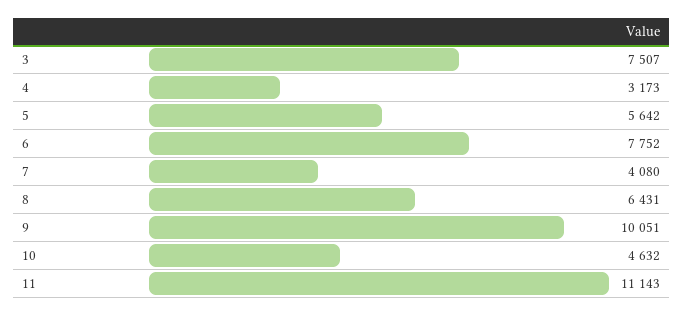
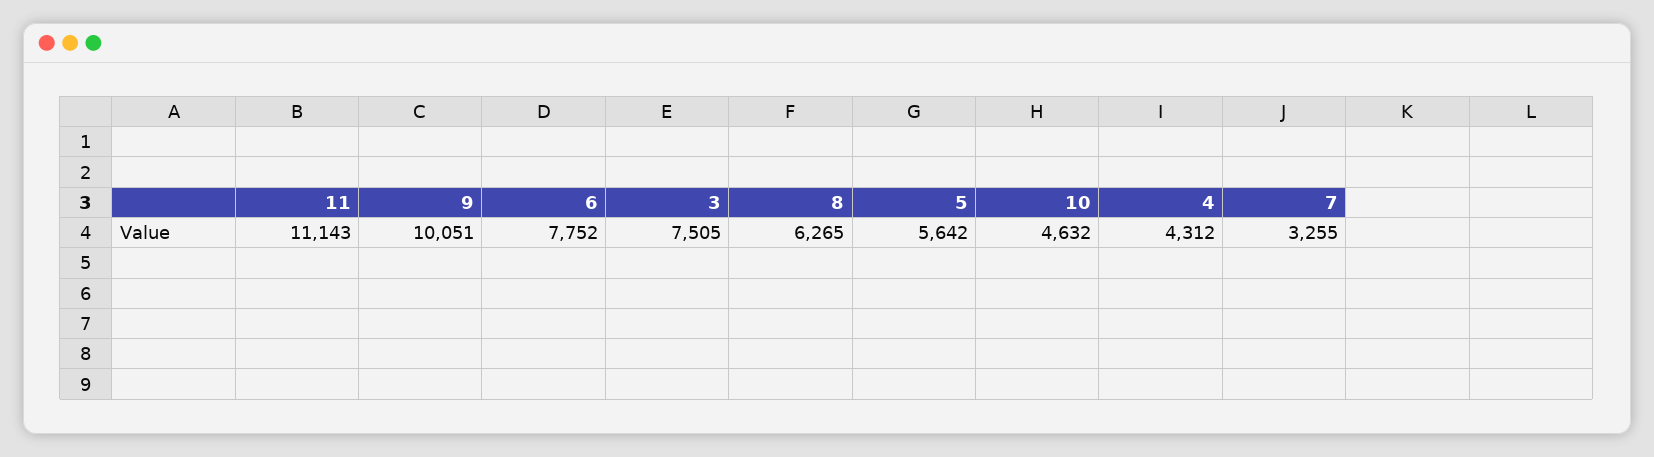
  {
-   "3": 7507,
+   "3": 7505,
-   "4": 3173,
+   "4": 4312,
    "5": 5642,
    "6": 7752,
-   "7": 4080,
+   "7": 3255,
-   "8": 6431,
+   "8": 6265,
    "9": 10051,
    "10": 4632,
    "11": 11143
  }

